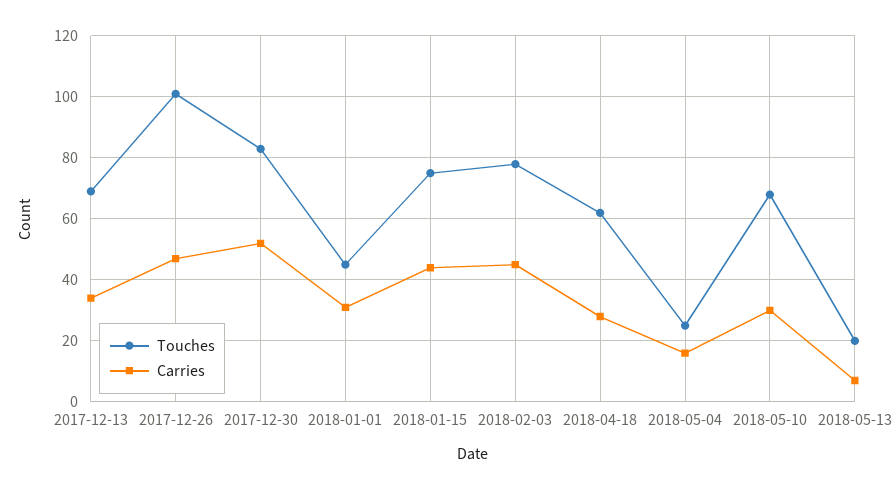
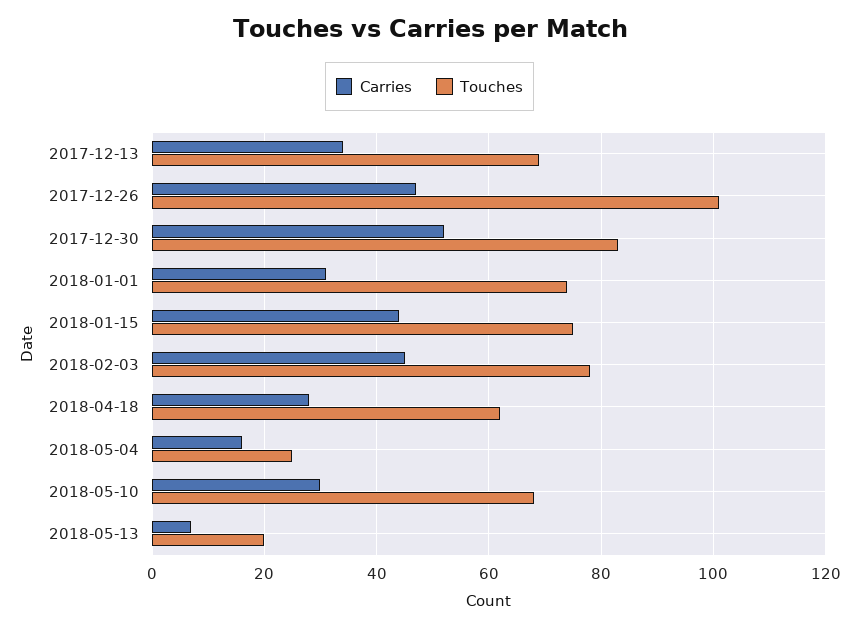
  {
    "Touches": {
      "2017-12-13": 70,
      "2017-12-26": 100,
      "2017-12-30": 85,
-     "2018-01-01": 45,
+     "2018-01-01": 75,
      "2018-01-15": 75,
      "2018-02-03": 80,
      "2018-04-18": 60,
      "2018-05-04": 25,
      "2018-05-10": 70,
      "2018-05-13": 20
    },
    "Carries": {
      "2017-12-13": 35,
      "2017-12-26": 45,
      "2017-12-30": 50,
      "2018-01-01": 30,
      "2018-01-15": 45,
      "2018-02-03": 45,
      "2018-04-18": 30,
      "2018-05-04": 15,
      "2018-05-10": 30,
      "2018-05-13": 5
    }
  }

